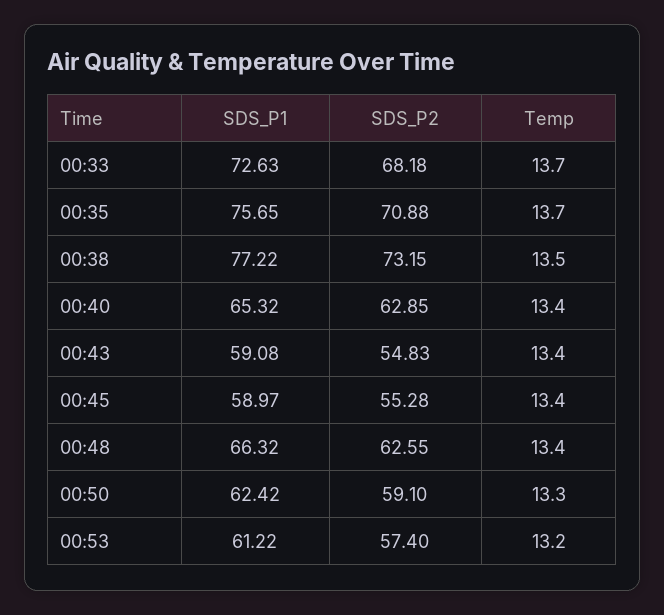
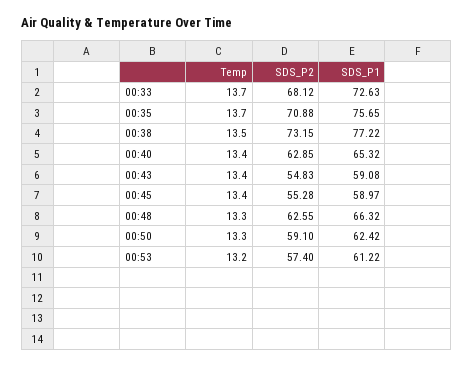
  {
    "SDS_P1": {
      "00:33": 72.63,
      "00:35": 75.65,
      "00:38": 77.22,
      "00:40": 65.32,
      "00:43": 59.08,
      "00:45": 58.97,
      "00:48": 66.32,
      "00:50": 62.42,
      "00:53": 61.22
    },
    "SDS_P2": {
-     "00:33": 68.18,
+     "00:33": 68.12,
      "00:35": 70.88,
      "00:38": 73.15,
      "00:40": 62.85,
      "00:43": 54.83,
      "00:45": 55.28,
      "00:48": 62.55,
      "00:50": 59.1,
      "00:53": 57.4
    },
    "Temp": {
      "00:33": 13.7,
      "00:35": 13.7,
      "00:38": 13.5,
      "00:40": 13.4,
      "00:43": 13.4,
      "00:45": 13.4,
-     "00:48": 13.4,
+     "00:48": 13.3,
      "00:50": 13.3,
      "00:53": 13.2
    }
  }

